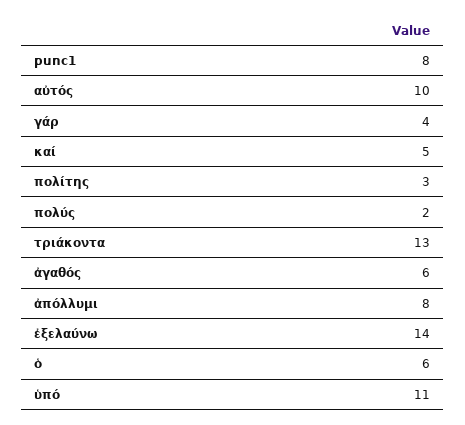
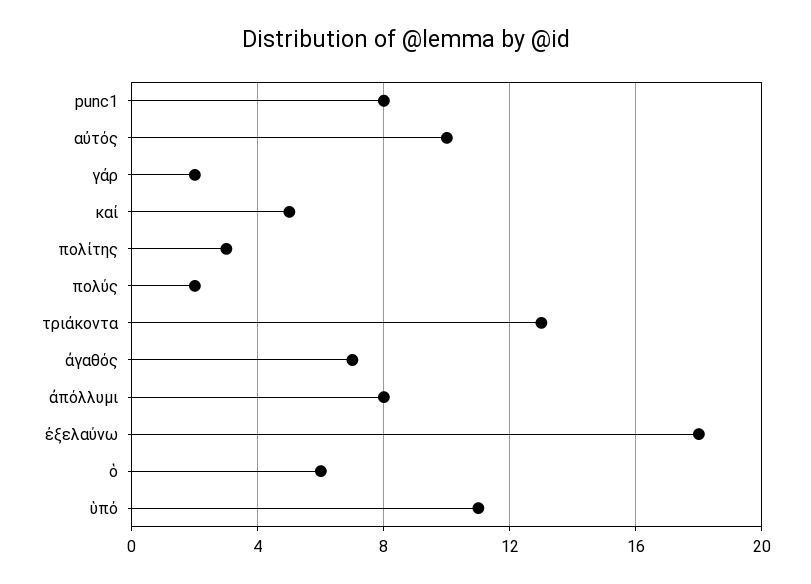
  {
    "punc1": 8,
    "αὐτός": 10,
-   "γάρ": 4,
+   "γάρ": 2,
    "καί": 5,
    "πολίτης": 3,
    "πολύς": 2,
    "τριάκοντα": 13,
-   "ἀγαθός": 6,
+   "ἀγαθός": 7,
    "ἀπόλλυμι": 8,
-   "ἐξελαύνω": 14,
+   "ἐξελαύνω": 18,
    "ὁ": 6,
    "ὑπό": 11
  }

